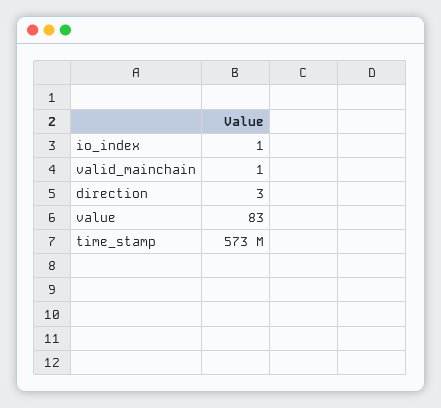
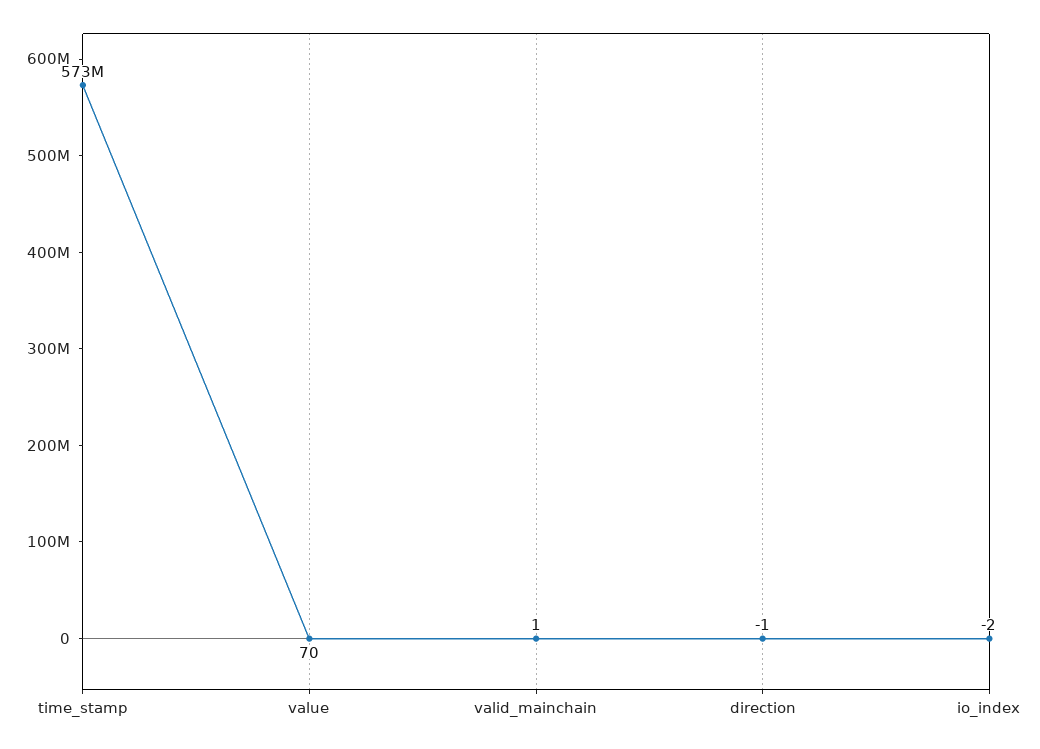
  {
-   "io_index": 1,
+   "io_index": -2,
    "valid_mainchain": 1,
-   "direction": 3,
+   "direction": -1,
-   "value": 83,
+   "value": 70,
    "time_stamp": 573000000
  }

